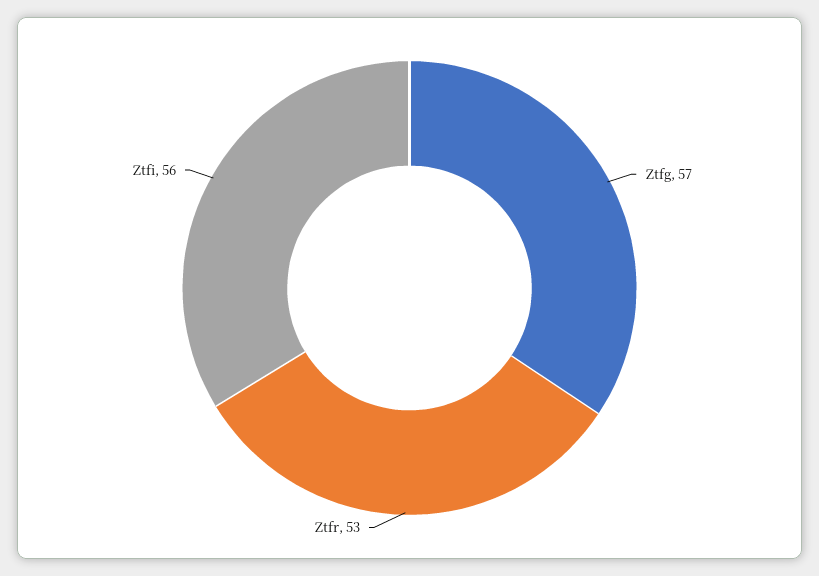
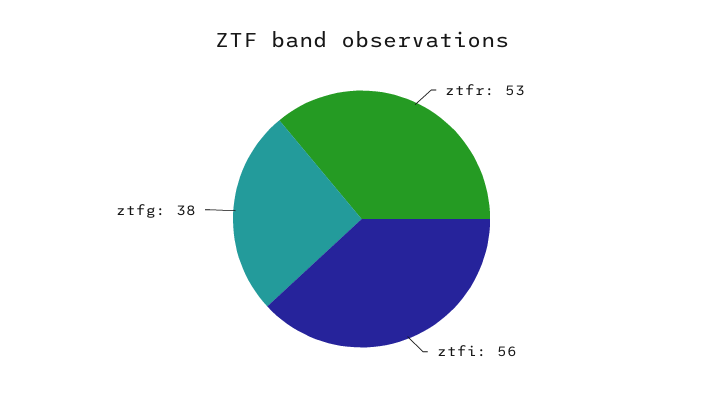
  {
-   "Ztfg": 57,
+   "Ztfg": 38,
    "Ztfr": 53,
    "Ztfi": 56
  }

